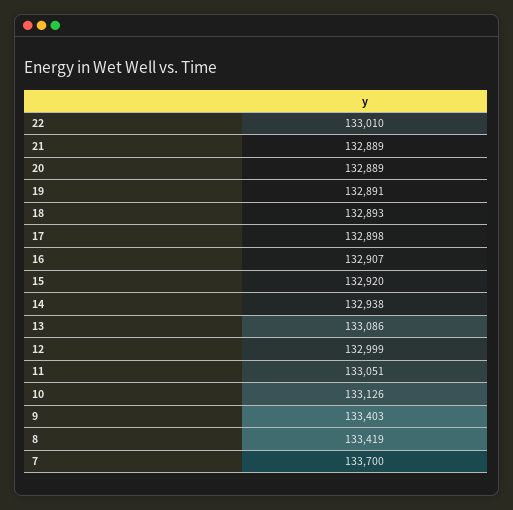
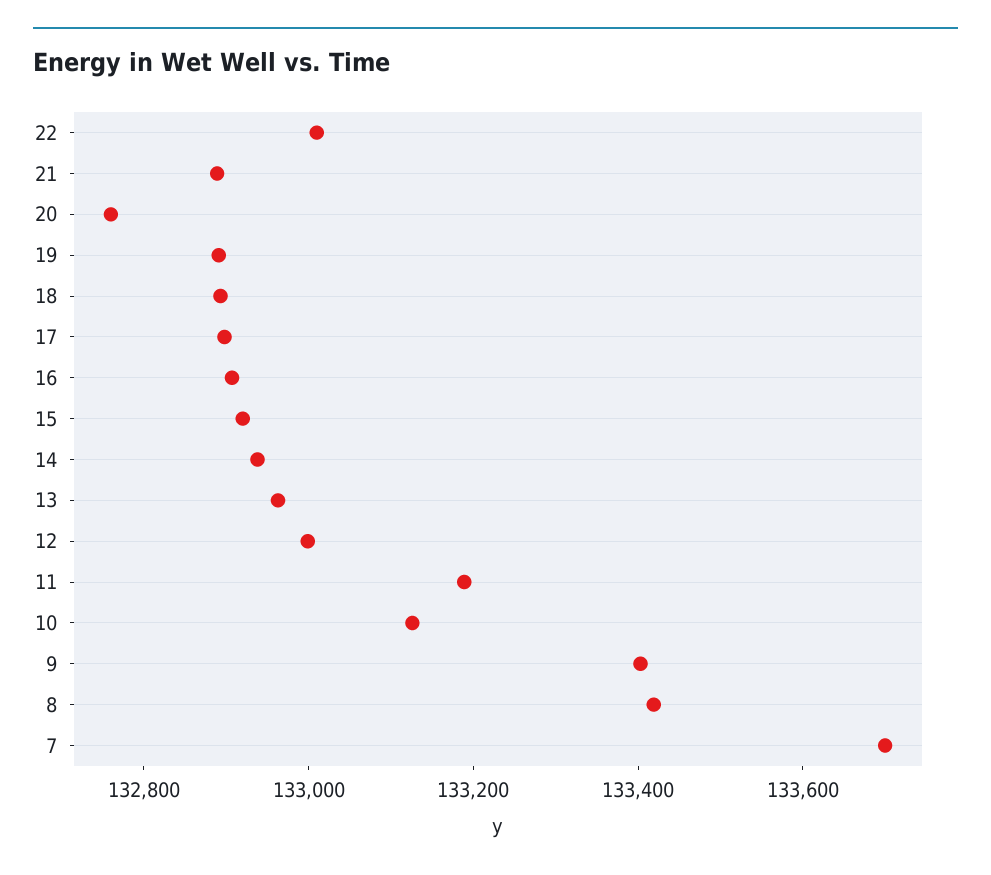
  {
    "22": 133010,
    "21": 132889,
-   "20": 132889,
+   "20": 132750,
    "19": 132891,
    "18": 132893,
    "17": 132898,
    "16": 132907,
    "15": 132920,
    "14": 132938,
-   "13": 133086,
+   "13": 132950,
    "12": 132999,
-   "11": 133051,
+   "11": 133200,
    "10": 133126,
    "9": 133403,
    "8": 133419,
    "7": 133700
  }

